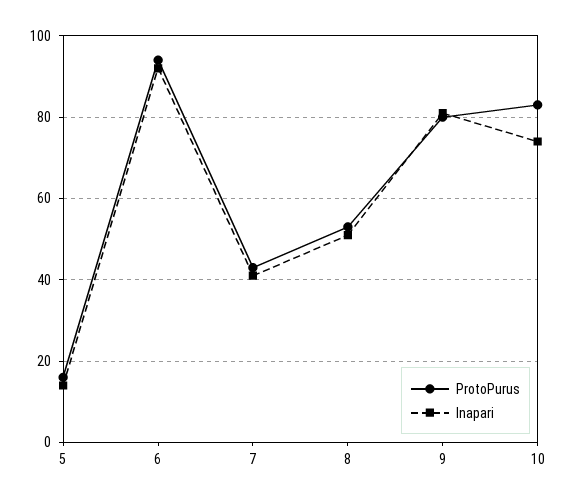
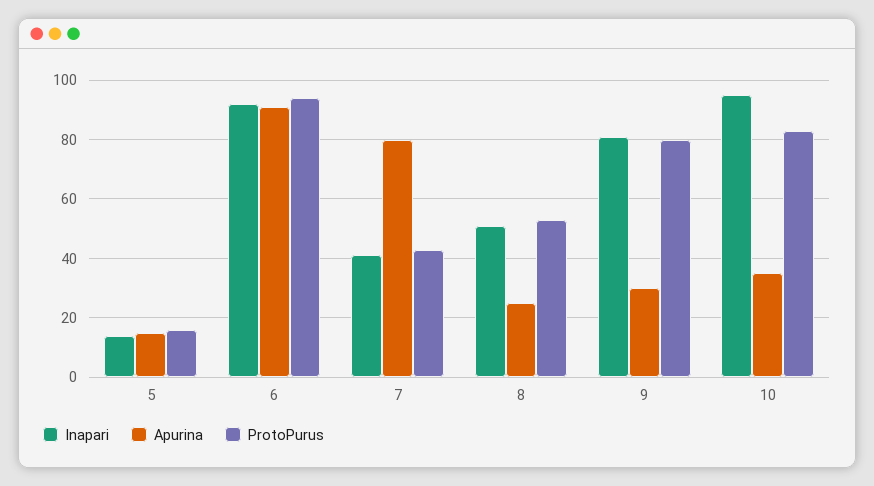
  {
    "ProtoPurus": {
      "5": 15,
      "6": 95,
      "7": 45,
      "8": 55,
      "9": 80,
      "10": 85
    },
    "Inapari": {
      "5": 15,
      "6": 90,
      "7": 40,
      "8": 50,
      "9": 80,
-     "10": 75
+     "10": 95
-   }
+   },
+   "Apurina": {
+     "5": 15,
+     "6": 90,
+     "7": 80,
+     "8": 25,
+     "9": 30,
+     "10": 35
+   }
  }

